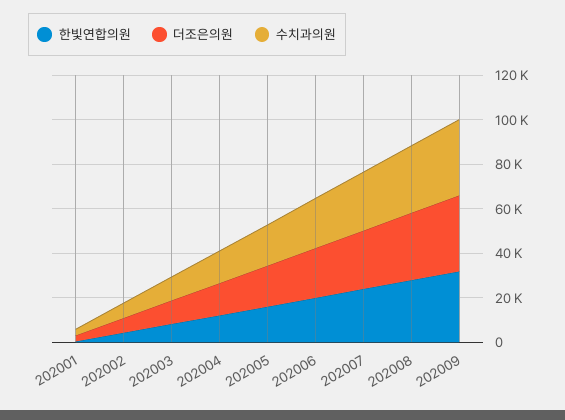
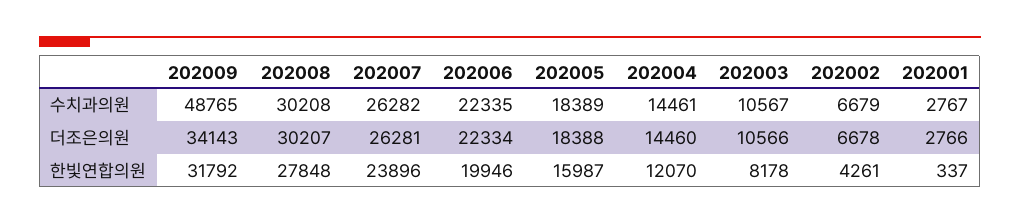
  {
    "한빛연합의원": {
      "202001": 337,
      "202002": 4261,
      "202003": 8178,
      "202004": 12070,
      "202005": 15987,
      "202006": 19946,
      "202007": 23896,
      "202008": 27848,
      "202009": 31792
    },
    "더조은의원": {
      "202001": 2766,
      "202002": 6678,
      "202003": 10566,
      "202004": 14460,
      "202005": 18388,
      "202006": 22334,
      "202007": 26281,
      "202008": 30207,
      "202009": 34143
    },
    "수치과의원": {
      "202001": 2767,
      "202002": 6679,
      "202003": 10567,
      "202004": 14461,
      "202005": 18389,
      "202006": 22335,
      "202007": 26282,
      "202008": 30208,
-     "202009": 35000
+     "202009": 48765
    }
  }

